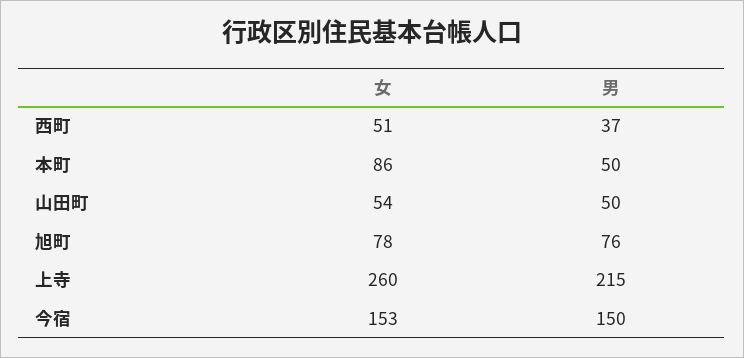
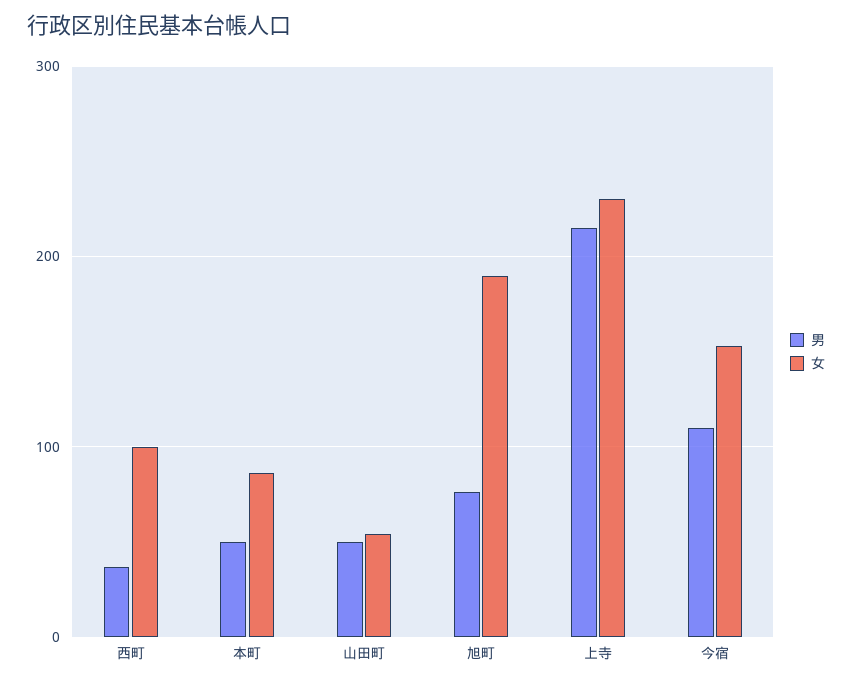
  {
    "女": {
-     "西町": 51,
+     "西町": 100,
      "本町": 86,
      "山田町": 54,
-     "旭町": 78,
+     "旭町": 190,
-     "上寺": 260,
+     "上寺": 230,
      "今宿": 153
    },
    "男": {
      "西町": 37,
      "本町": 50,
      "山田町": 50,
      "旭町": 76,
      "上寺": 215,
-     "今宿": 150
+     "今宿": 110
    }
  }

